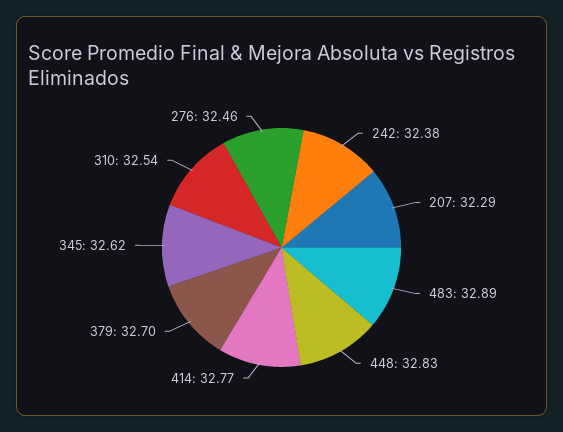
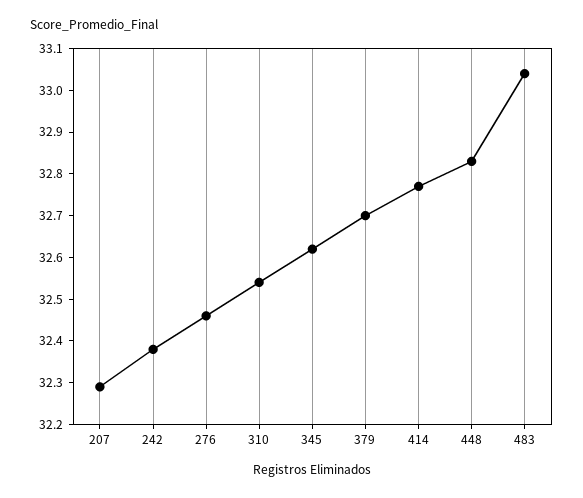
  {
    "242": 32.38,
    "207": 32.29,
-   "483": 32.89,
+   "483": 33.05,
    "448": 32.83,
    "414": 32.77,
    "379": 32.7,
    "345": 32.62,
    "310": 32.54,
    "276": 32.46
  }

